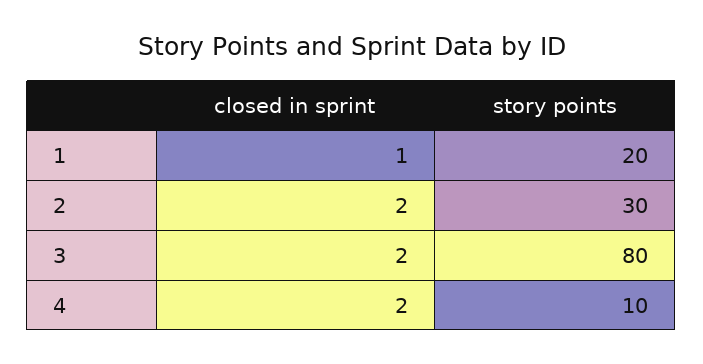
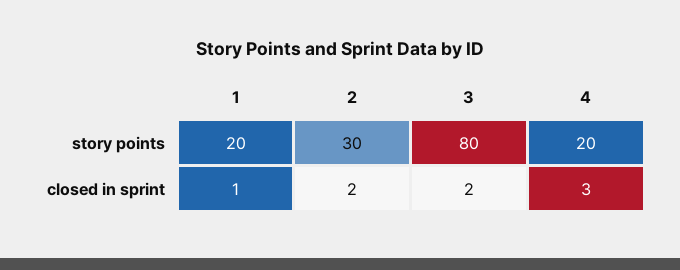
  {
    "closed in sprint": {
      "1": 1,
      "2": 2,
      "3": 2,
-     "4": 2
+     "4": 3
    },
    "story points": {
      "1": 20,
      "2": 30,
      "3": 80,
-     "4": 10
+     "4": 20
    }
  }

